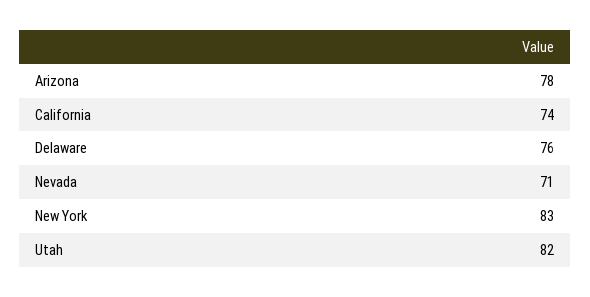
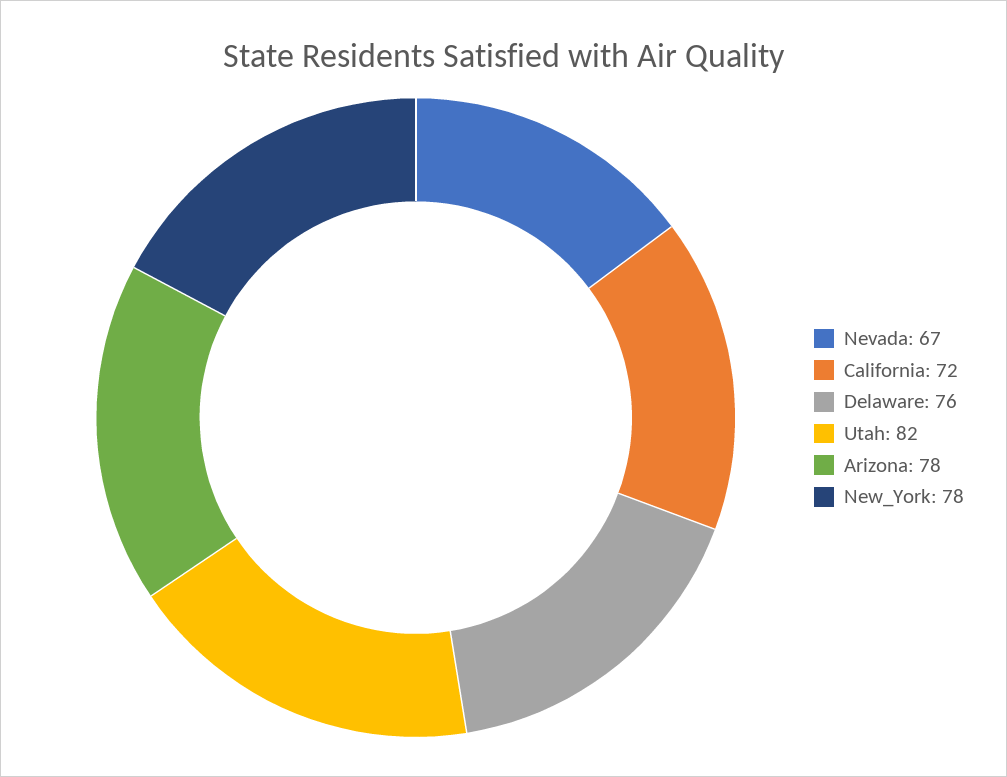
  {
    "Arizona": 78,
-   "California": 74,
+   "California": 72,
    "Delaware": 76,
-   "Nevada": 71,
+   "Nevada": 67,
-   "New York": 83,
+   "New York": 78,
    "Utah": 82
  }

